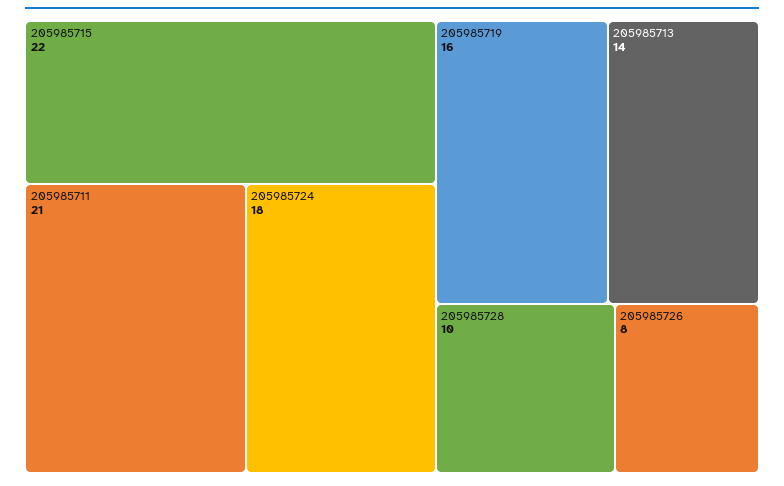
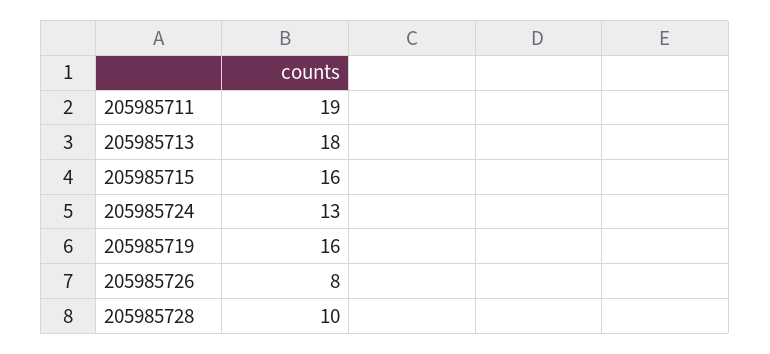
  {
-   "205985715": 22,
+   "205985715": 16,
-   "205985711": 21,
+   "205985711": 19,
-   "205985724": 18,
+   "205985724": 13,
    "205985719": 16,
-   "205985713": 14,
+   "205985713": 18,
    "205985728": 10,
    "205985726": 8
  }

